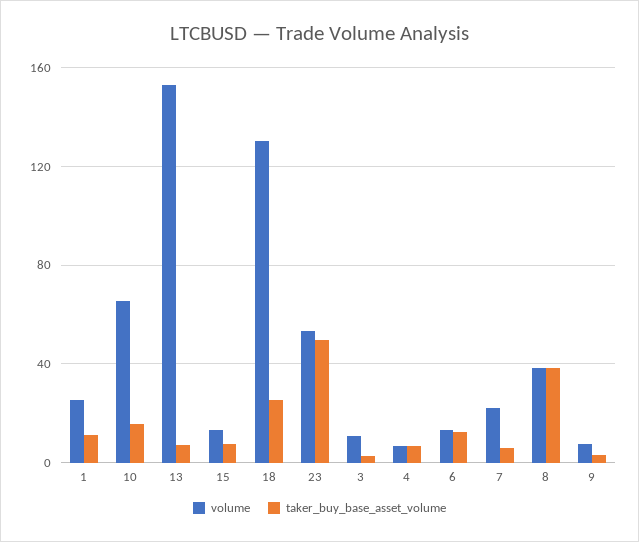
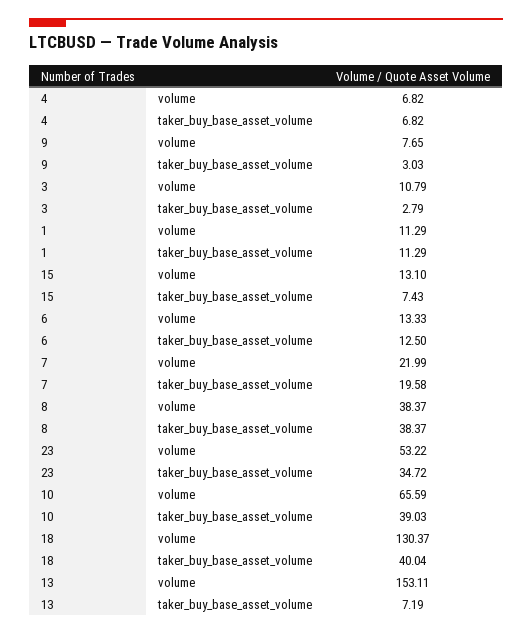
  {
    "volume": {
-     "1": 25,
+     "1": 11.29,
      "10": 65.59,
      "13": 153.11,
      "15": 13.1,
      "18": 130.37,
      "23": 53.22,
      "3": 10.79,
      "4": 6.82,
      "6": 13.33,
      "7": 21.99,
      "8": 38.37,
      "9": 7.65
    },
    "taker_buy_base_asset_volume": {
      "1": 11.29,
-     "10": 15,
+     "10": 39.03,
      "13": 7.19,
      "15": 7.43,
-     "18": 25,
+     "18": 40.04,
-     "23": 50,
+     "23": 34.72,
      "3": 2.79,
      "4": 6.82,
      "6": 12.5,
-     "7": 5,
+     "7": 19.58,
      "8": 38.37,
      "9": 3.03
    }
  }

